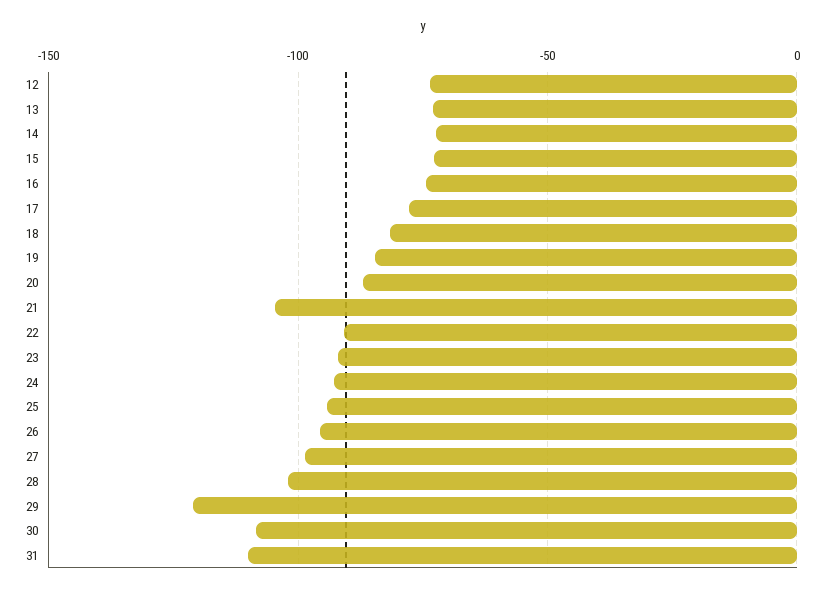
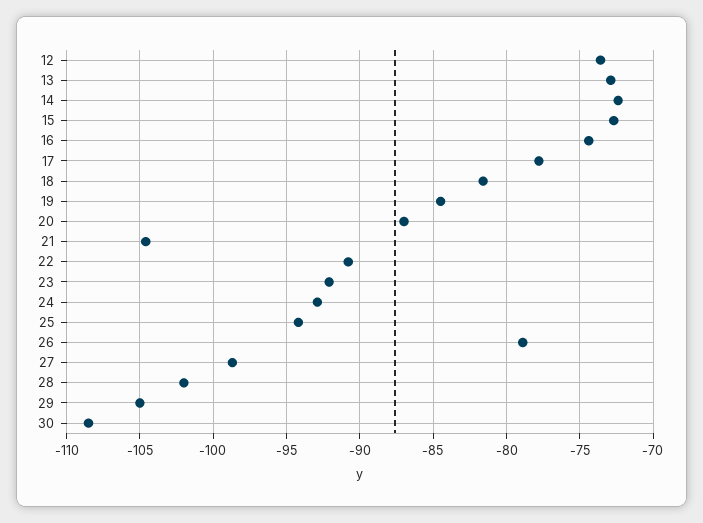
  {
    "12": -73.5,
    "13": -73,
    "14": -72.5,
    "15": -72.5,
    "16": -74.5,
    "17": -78,
    "18": -81.5,
    "19": -84.5,
    "20": -87,
    "21": -104.5,
    "22": -91,
    "23": -92,
    "24": -93,
    "25": -94,
-   "26": -95,
+   "26": -79,
    "27": -98.5,
    "28": -102,
-   "29": -120,
+   "29": -105,
-   "30": -108.5,
+   "30": -108.5
-   "31": -110
  }

